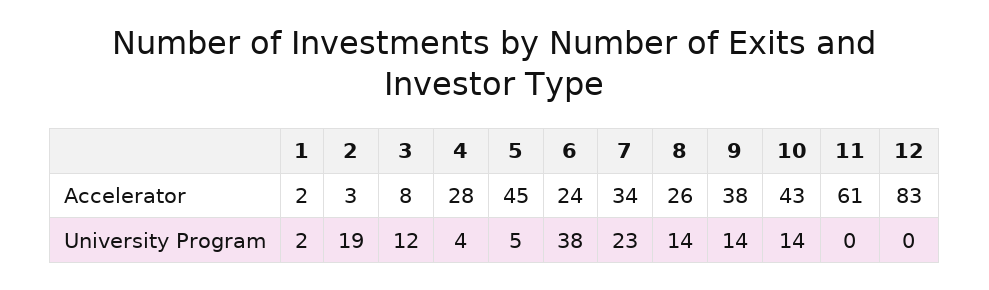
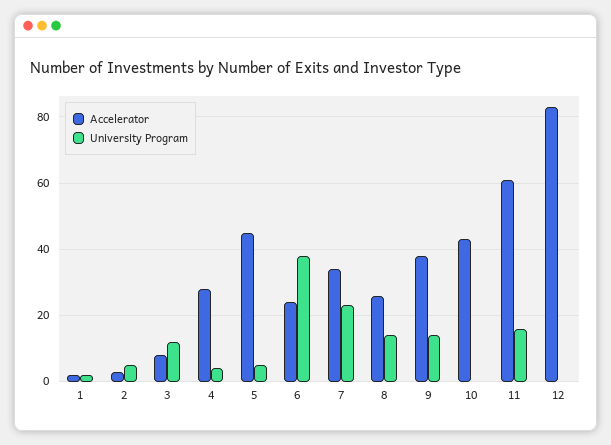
  {
    "Accelerator": {
      "1": 2,
      "2": 3,
      "3": 8,
      "4": 28,
      "5": 45,
      "6": 24,
      "7": 34,
      "8": 26,
      "9": 38,
      "10": 43,
      "11": 61,
      "12": 83
    },
    "University Program": {
      "1": 2,
-     "2": 19,
+     "2": 5,
      "3": 12,
      "4": 4,
      "5": 5,
      "6": 38,
      "7": 23,
      "8": 14,
      "9": 14,
-     "10": 14,
+     "10": 0,
-     "11": 0,
+     "11": 15,
      "12": 0
    }
  }

